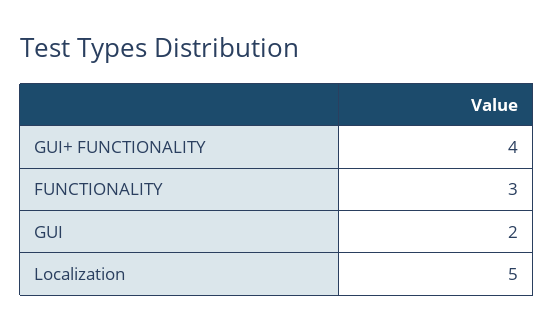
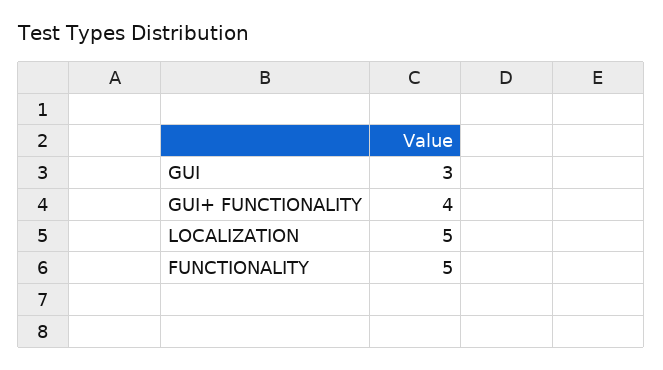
  {
    "GUI+ FUNCTIONALITY": 4,
-   "FUNCTIONALITY": 3,
+   "FUNCTIONALITY": 5,
-   "GUI": 2,
+   "GUI": 3,
    "Localization": 5
  }

